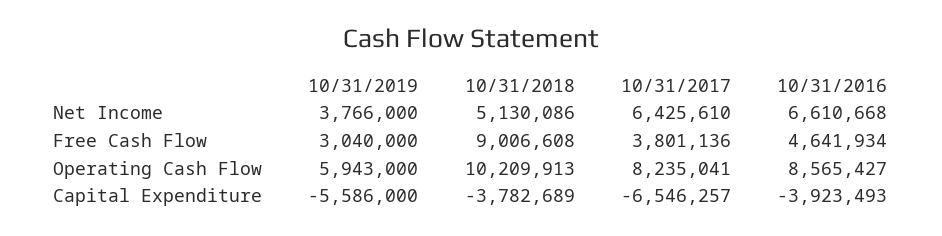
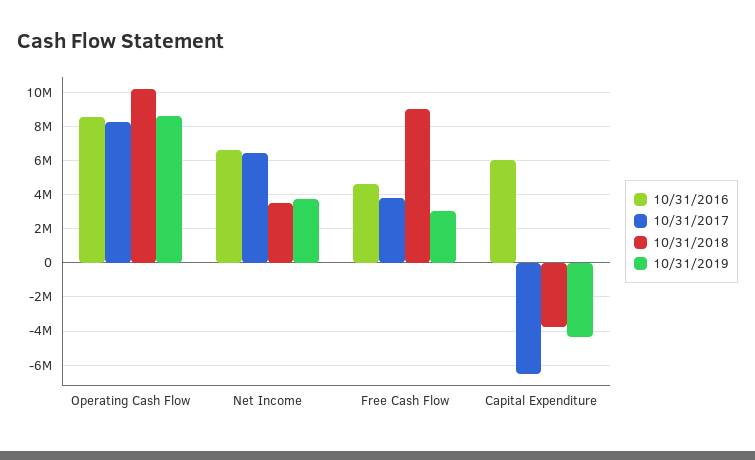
  {
    "10/31/2019": {
      "Net Income": 3766000,
      "Free Cash Flow": 3040000,
-     "Operating Cash Flow": 5943000,
+     "Operating Cash Flow": 8500000,
-     "Capital Expenditure": -5586000
+     "Capital Expenditure": -4500000
    },
    "10/31/2018": {
-     "Net Income": 5130086,
+     "Net Income": 3500000,
      "Free Cash Flow": 9006608,
      "Operating Cash Flow": 10209913,
      "Capital Expenditure": -3782689
    },
    "10/31/2017": {
      "Net Income": 6425610,
      "Free Cash Flow": 3801136,
      "Operating Cash Flow": 8235041,
      "Capital Expenditure": -6546257
    },
    "10/31/2016": {
      "Net Income": 6610668,
      "Free Cash Flow": 4641934,
      "Operating Cash Flow": 8565427,
-     "Capital Expenditure": -3923493
+     "Capital Expenditure": 6000000
    }
  }

